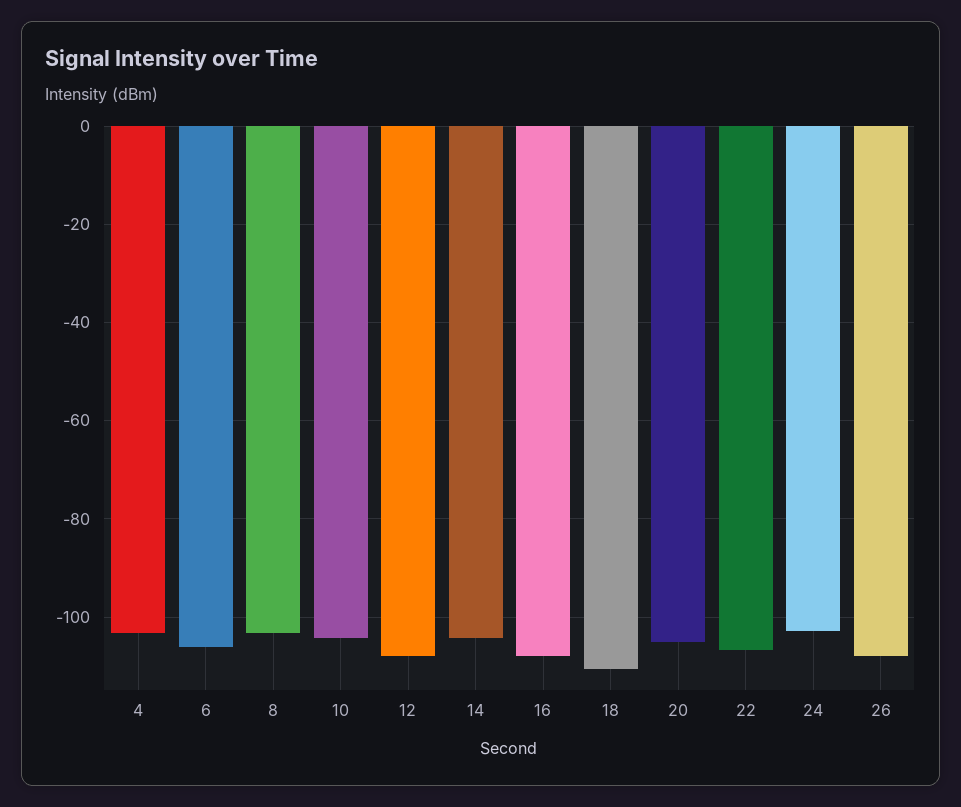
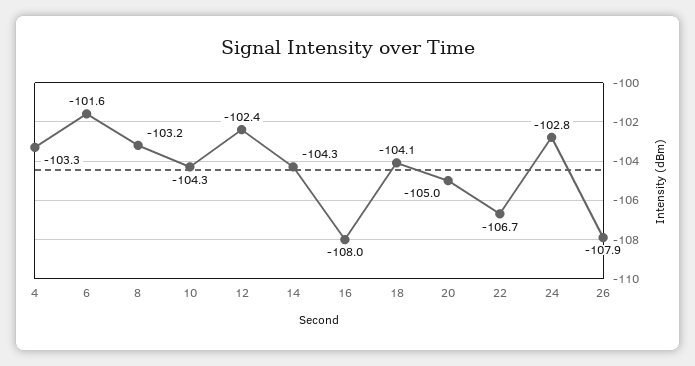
  {
    "4": -103.3,
-   "6": -106,
+   "6": -101.6,
    "8": -103.2,
    "10": -104.3,
-   "12": -108,
+   "12": -102.4,
    "14": -104.3,
    "16": -108,
-   "18": -110,
+   "18": -104.1,
    "20": -105,
    "22": -106.7,
    "24": -102.8,
    "26": -107.9
  }

